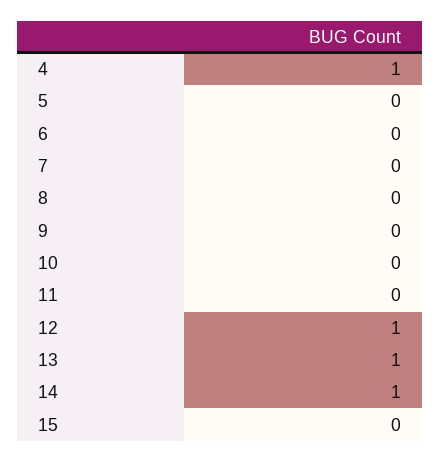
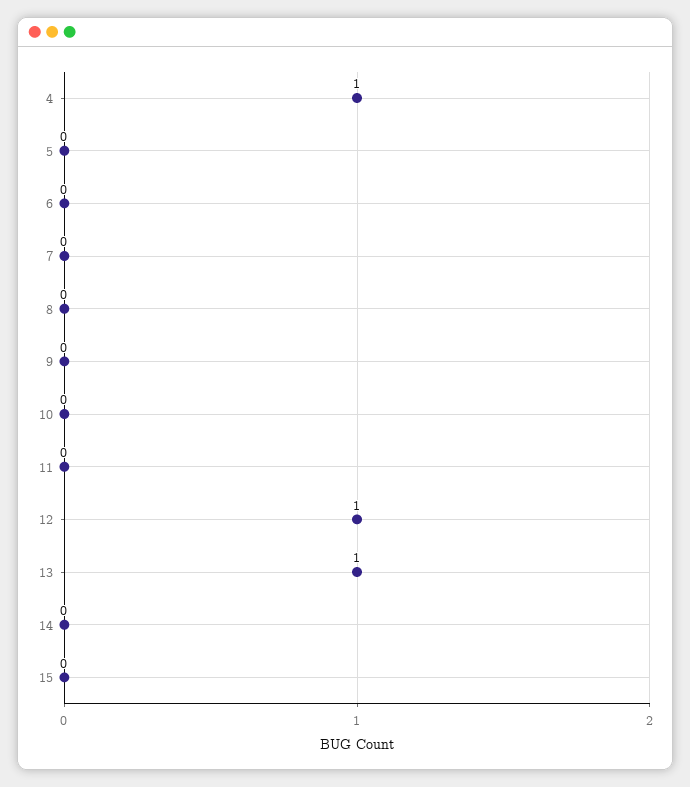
  {
    "4": 1,
    "5": 0,
    "6": 0,
    "7": 0,
    "8": 0,
    "9": 0,
    "10": 0,
    "11": 0,
    "12": 1,
    "13": 1,
-   "14": 1,
+   "14": 0,
    "15": 0
  }

